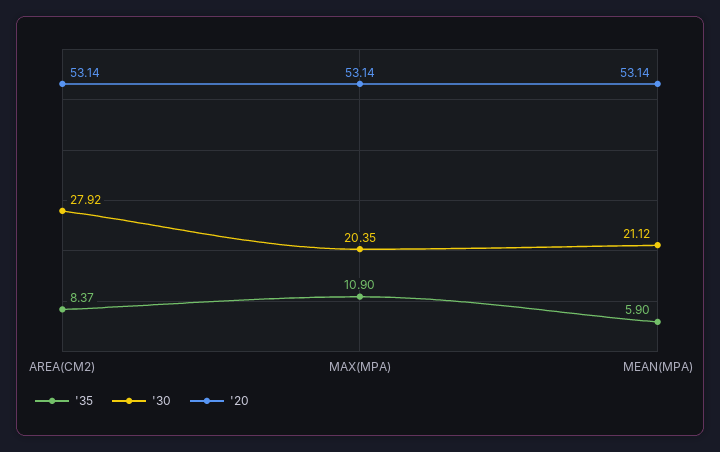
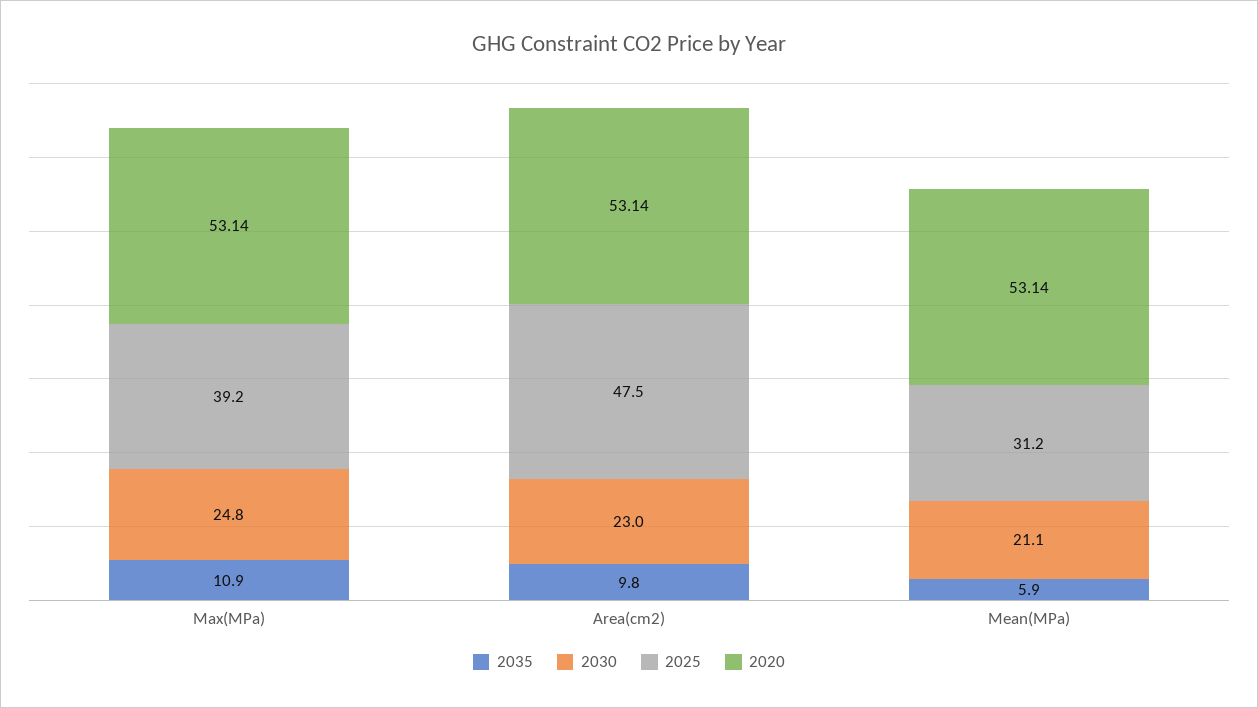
  {
    "'35": {
-     "AREA(CM2)": 8.37,
+     "AREA(CM2)": 9.8,
      "MAX(MPA)": 10.9,
      "MEAN(MPA)": 5.9
    },
    "'30": {
-     "AREA(CM2)": 27.92,
+     "AREA(CM2)": 23,
-     "MAX(MPA)": 20.35,
+     "MAX(MPA)": 24.8,
      "MEAN(MPA)": 21.12
    },
    "'20": {
      "AREA(CM2)": 53.14,
      "MAX(MPA)": 53.14,
      "MEAN(MPA)": 53.14
-   }
+   },
+   "2025": {
+     "MAX(MPA)": 39.2,
+     "AREA(CM2)": 47.5,
+     "MEAN(MPA)": 31.2
+   }
  }

